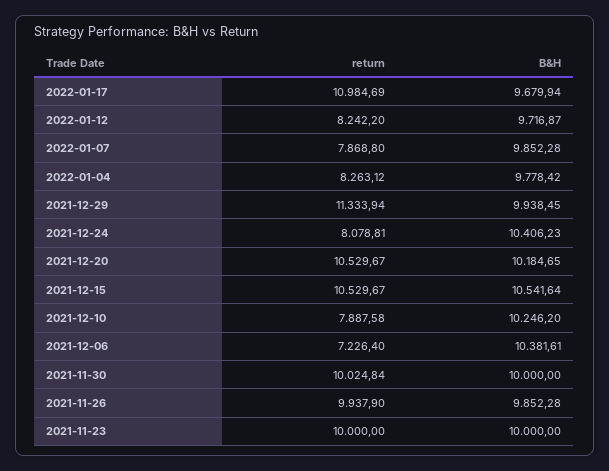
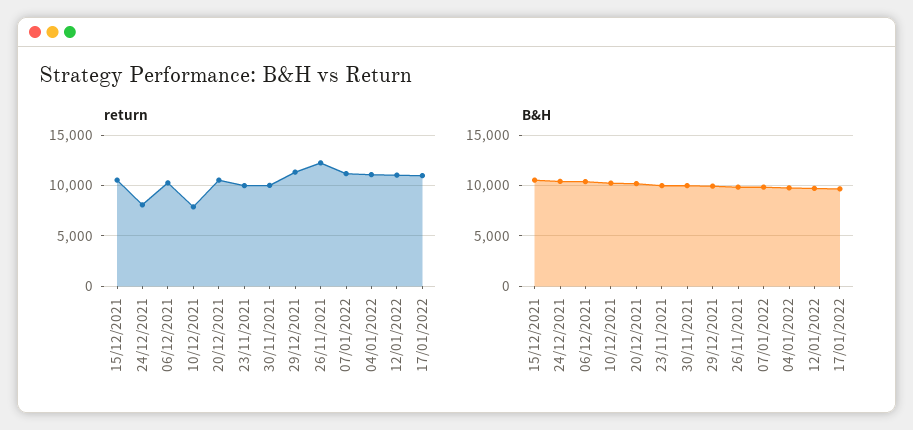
  {
    "return": {
      "2022-01-17": 10984.69,
-     "2022-01-12": 8242.2,
+     "2022-01-12": 11000,
-     "2022-01-07": 7868.8,
+     "2022-01-07": 11000,
-     "2022-01-04": 8263.12,
+     "2022-01-04": 11000,
      "2021-12-29": 11333.94,
      "2021-12-24": 8078.81,
      "2021-12-20": 10529.67,
      "2021-12-15": 10529.67,
      "2021-12-10": 7887.58,
-     "2021-12-06": 7226.4,
+     "2021-12-06": 10000,
      "2021-11-30": 10024.84,
-     "2021-11-26": 9937.9,
+     "2021-11-26": 12000,
      "2021-11-23": 10000
    },
    "B&H": {
      "2022-01-17": 9679.94,
      "2022-01-12": 9716.87,
      "2022-01-07": 9852.28,
      "2022-01-04": 9778.42,
      "2021-12-29": 9938.45,
      "2021-12-24": 10406.23,
      "2021-12-20": 10184.65,
      "2021-12-15": 10541.64,
      "2021-12-10": 10246.2,
      "2021-12-06": 10381.61,
      "2021-11-30": 10000,
      "2021-11-26": 9852.28,
      "2021-11-23": 10000
    }
  }

